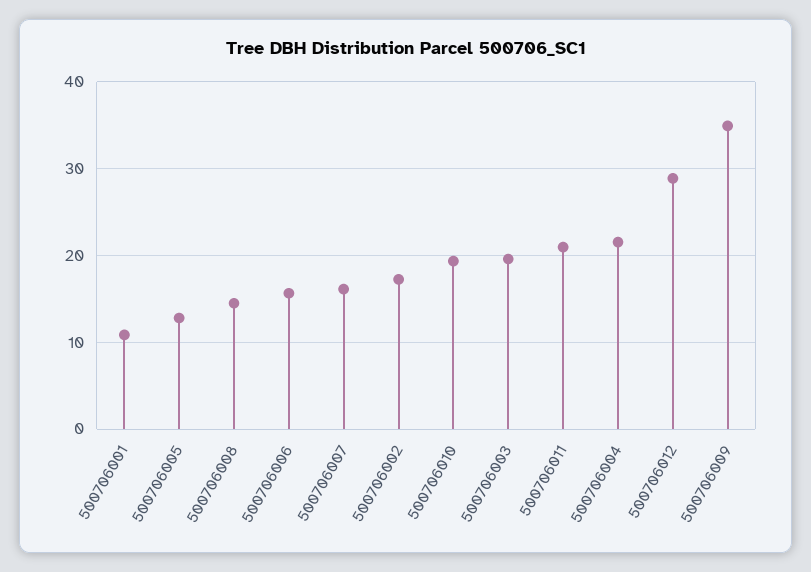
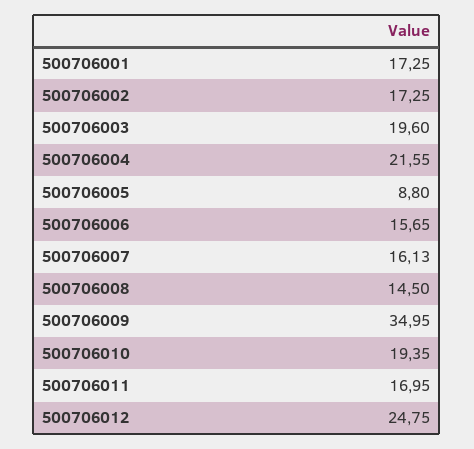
  {
-   "500706001": 11,
+   "500706001": 17.25,
-   "500706005": 13,
+   "500706005": 8.8,
    "500706008": 14.5,
    "500706006": 15.65,
    "500706007": 16.13,
    "500706002": 17.25,
    "500706010": 19.35,
    "500706003": 19.6,
-   "500706011": 21,
+   "500706011": 16.95,
    "500706004": 21.55,
-   "500706012": 29,
+   "500706012": 24.75,
    "500706009": 34.95
  }

